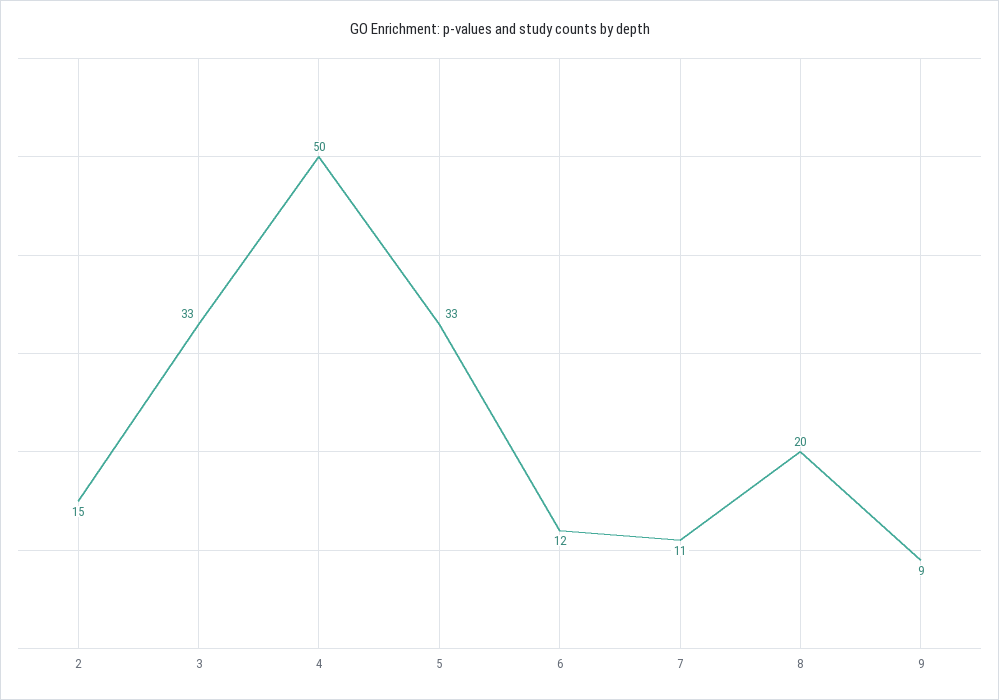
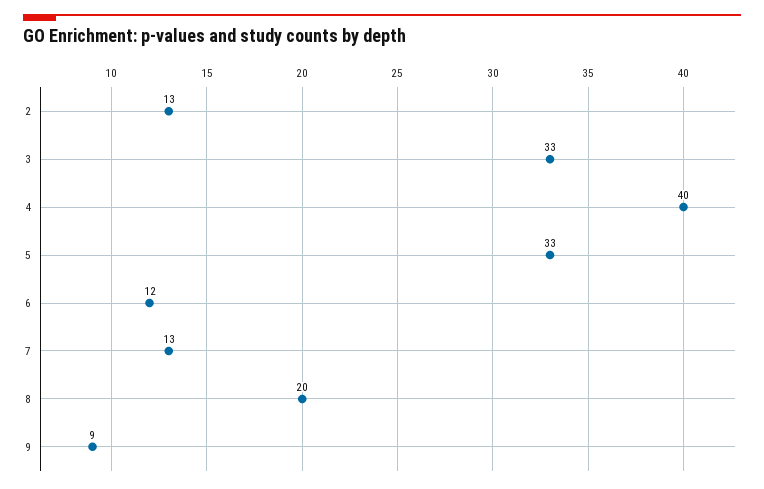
  {
-   "2": 15,
+   "2": 13,
    "3": 33,
-   "4": 50,
+   "4": 40,
    "5": 33,
    "6": 12,
-   "7": 11,
+   "7": 13,
    "8": 20,
    "9": 9
  }

